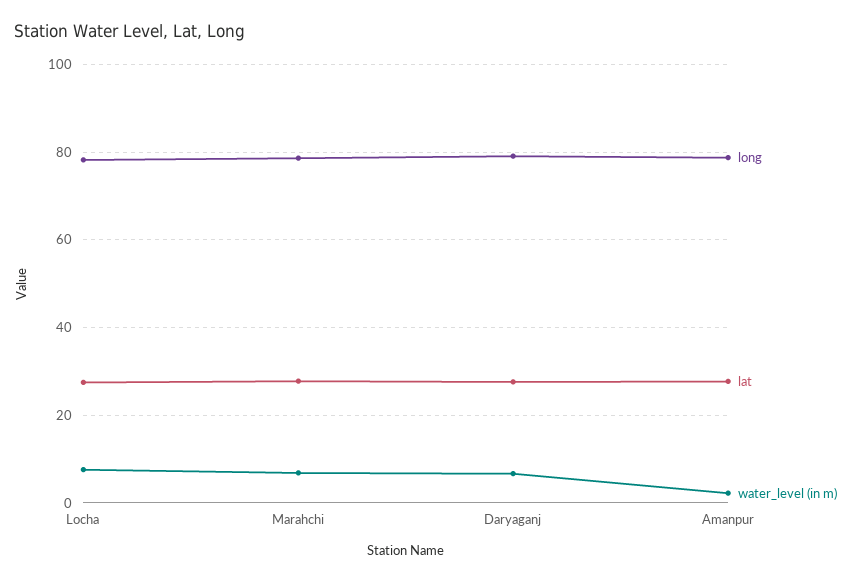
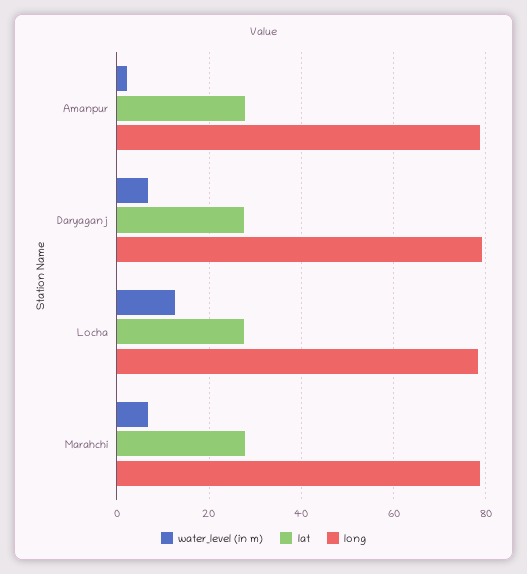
  {
    "long": {
      "Locha": 78,
      "Marahchi": 78,
      "Daryaganj": 80,
      "Amanpur": 78
    },
    "lat": {
      "Locha": 28,
      "Marahchi": 28,
      "Daryaganj": 28,
      "Amanpur": 28
    },
    "water_level (in m)": {
-     "Locha": 8,
+     "Locha": 12,
      "Marahchi": 6,
      "Daryaganj": 6,
      "Amanpur": 2
    }
  }

